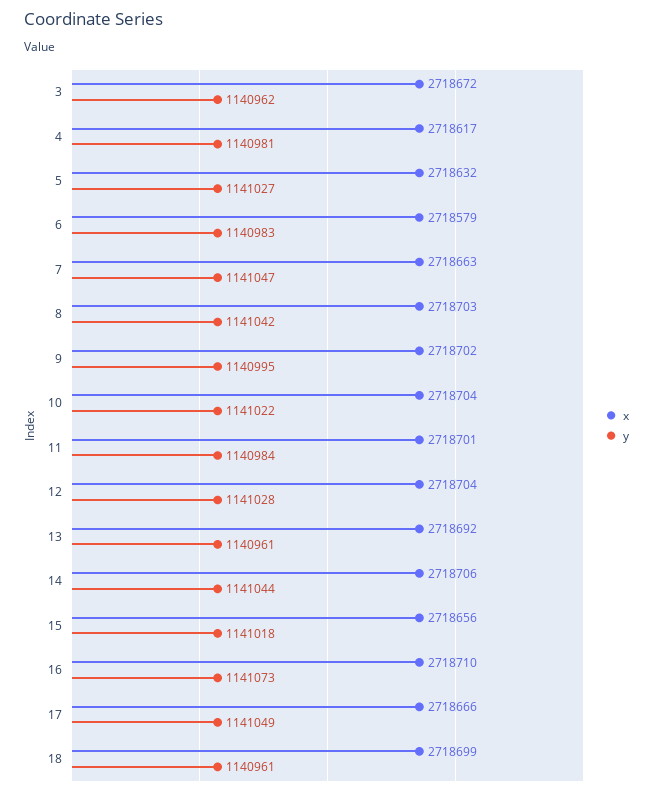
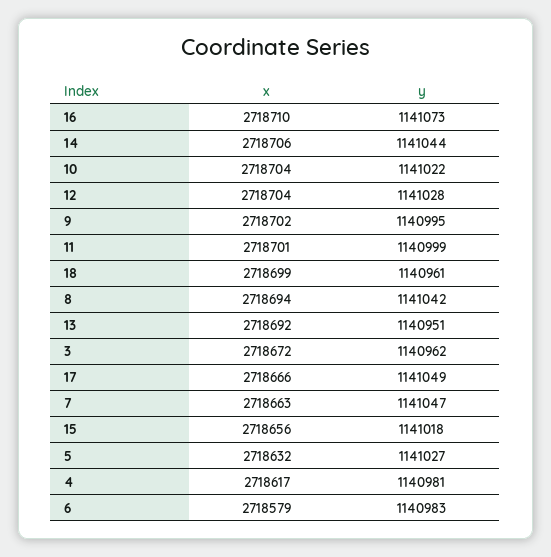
  {
    "x": {
      "3": 2718672,
      "4": 2718617,
      "5": 2718632,
      "6": 2718579,
      "7": 2718663,
-     "8": 2718703,
+     "8": 2718694,
      "9": 2718702,
      "10": 2718704,
      "11": 2718701,
      "12": 2718704,
      "13": 2718692,
      "14": 2718706,
      "15": 2718656,
      "16": 2718710,
      "17": 2718666,
      "18": 2718699
    },
    "y": {
      "3": 1140962,
      "4": 1140981,
      "5": 1141027,
      "6": 1140983,
      "7": 1141047,
      "8": 1141042,
      "9": 1140995,
      "10": 1141022,
-     "11": 1140984,
+     "11": 1140999,
      "12": 1141028,
-     "13": 1140961,
+     "13": 1140951,
      "14": 1141044,
      "15": 1141018,
      "16": 1141073,
      "17": 1141049,
      "18": 1140961
    }
  }

